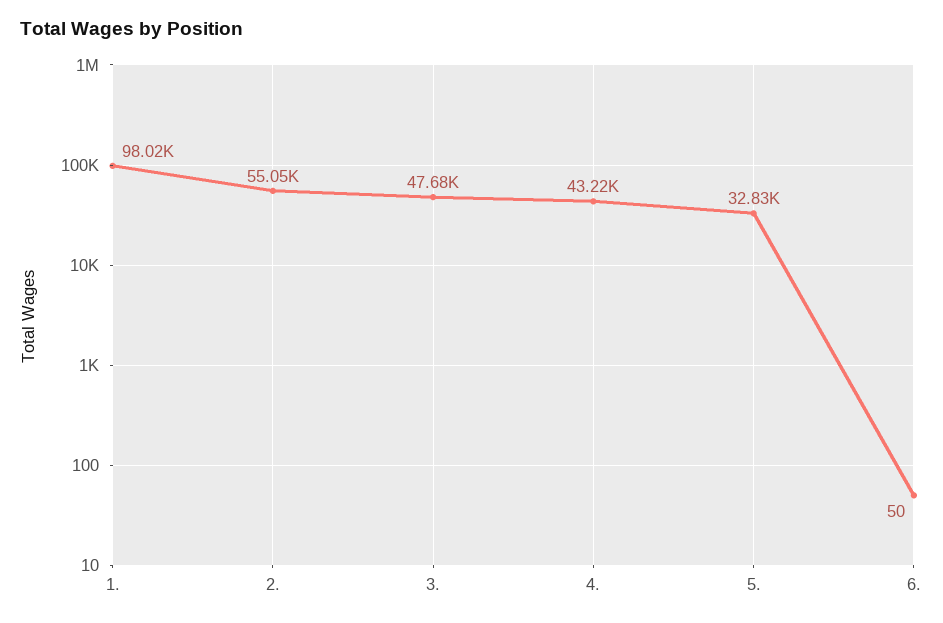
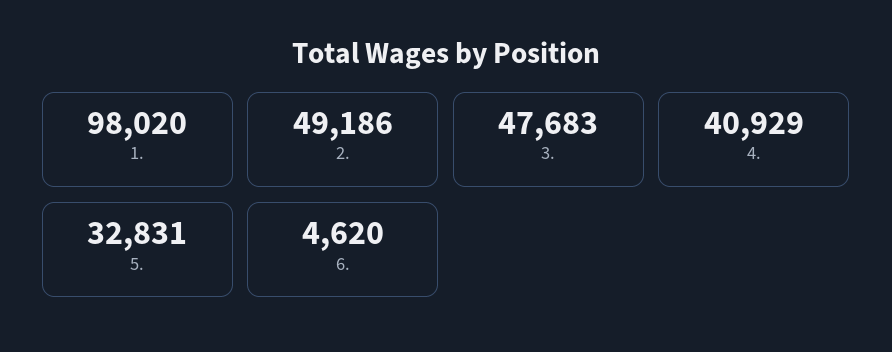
  {
    "1.": 98020,
-   "2.": 55050,
+   "2.": 49186,
    "3.": 47683,
-   "4.": 43220,
+   "4.": 40929,
    "5.": 32831,
-   "6.": 50
+   "6.": 4620
  }

